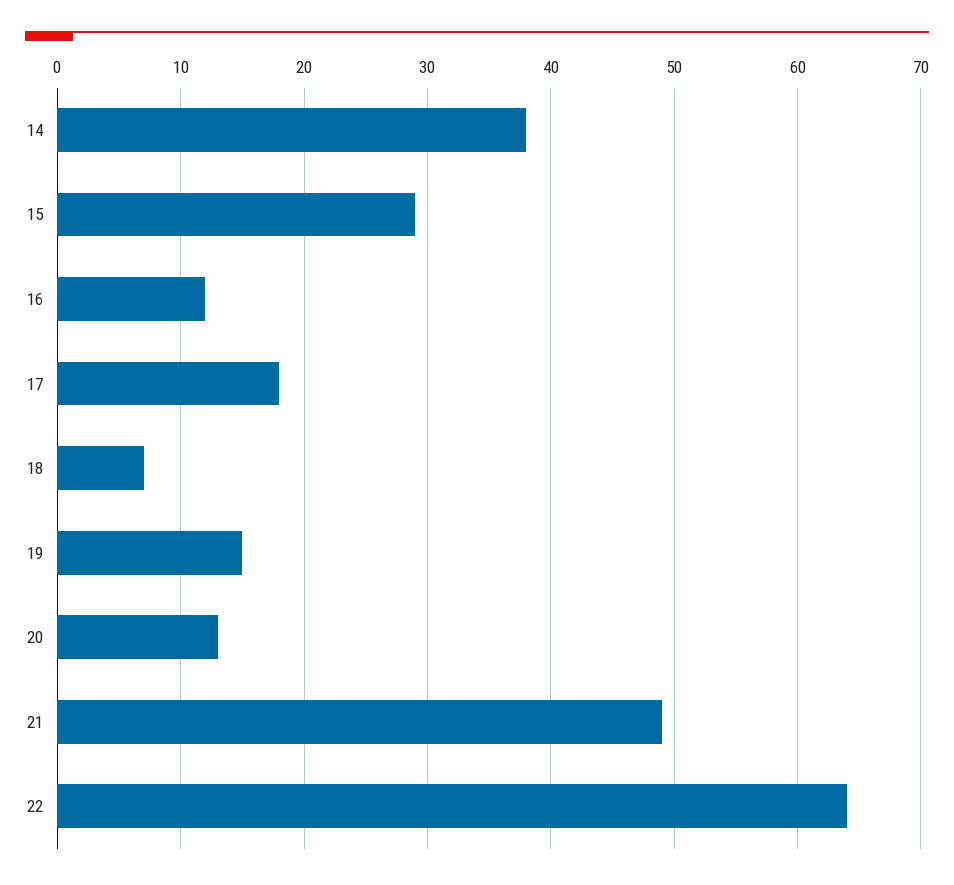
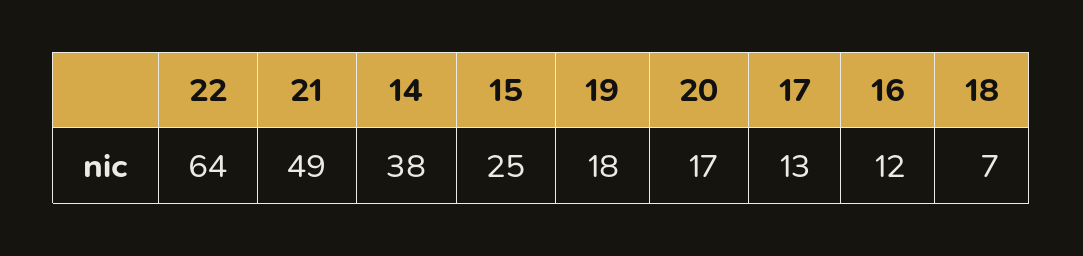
  {
    "14": 38,
-   "15": 29,
+   "15": 25,
    "16": 12,
-   "17": 18,
+   "17": 13,
    "18": 7,
-   "19": 15,
+   "19": 18,
-   "20": 13,
+   "20": 17,
    "21": 49,
    "22": 64
  }

